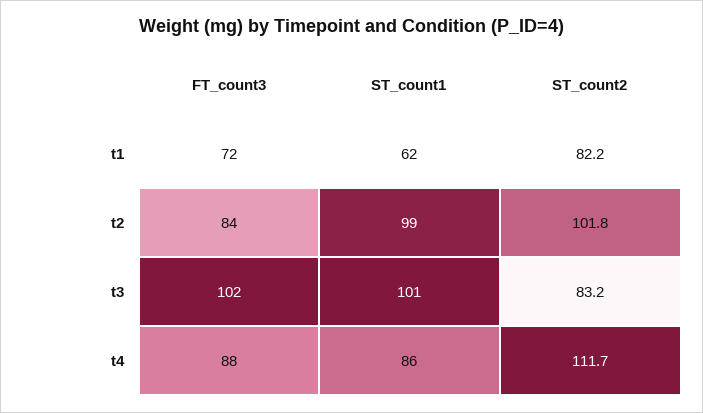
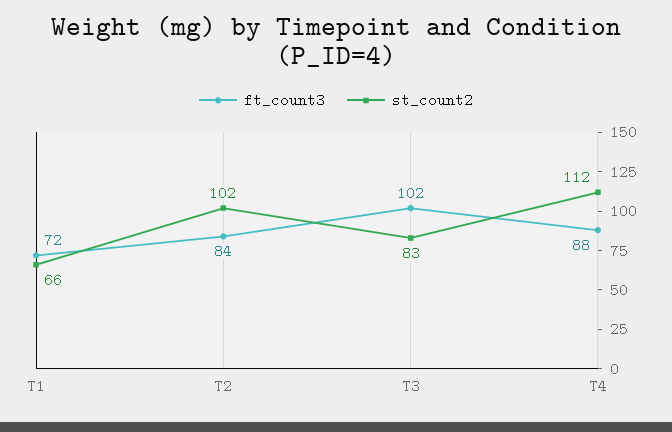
  {
    "FT_count3": {
      "t1": 72,
      "t2": 84,
      "t3": 102,
      "t4": 88
    },
-   "ST_count1": {
-     "t1": 62,
-     "t2": 99,
-     "t3": 101,
-     "t4": 86
-   },
    "ST_count2": {
-     "t1": 82.2,
+     "t1": 66,
      "t2": 101.8,
      "t3": 83.2,
      "t4": 111.7
    }
  }

